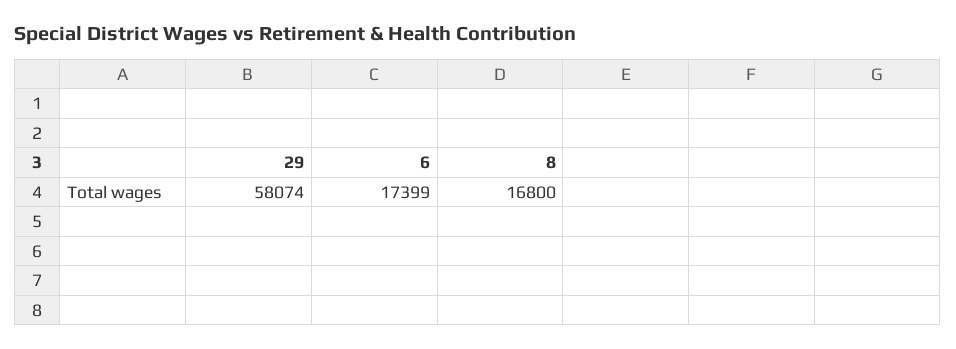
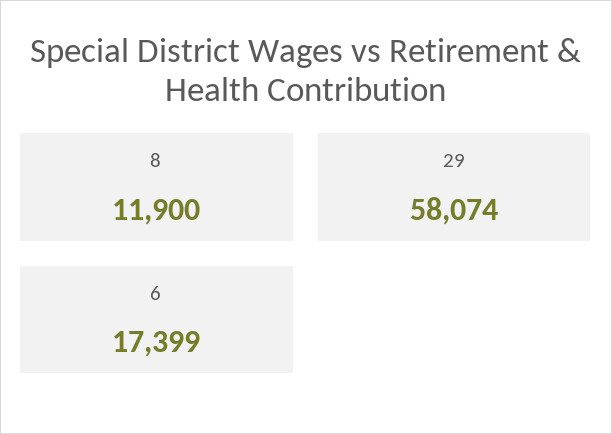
  {
    "29": 58074,
    "6": 17399,
-   "8": 16800
+   "8": 11900
  }

